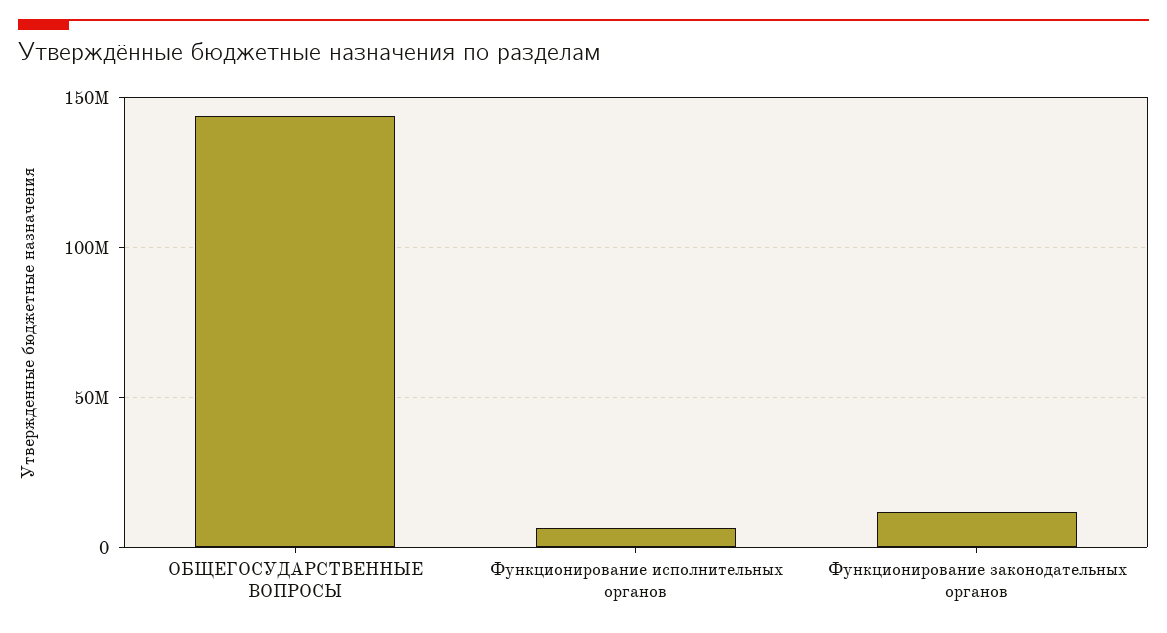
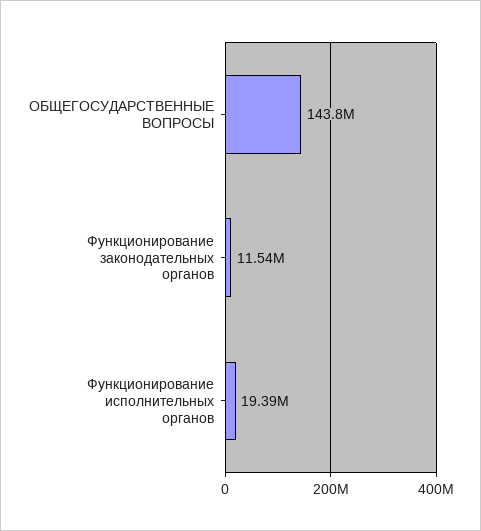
  {
    "ОБЩЕГОСУДАРСТВЕННЫЕ ВОПРОСЫ": 143800000,
-   "Функционирование исполнительных органов": 5000000,
+   "Функционирование исполнительных органов": 19390000,
    "Функционирование законодательных органов": 11540000
  }

